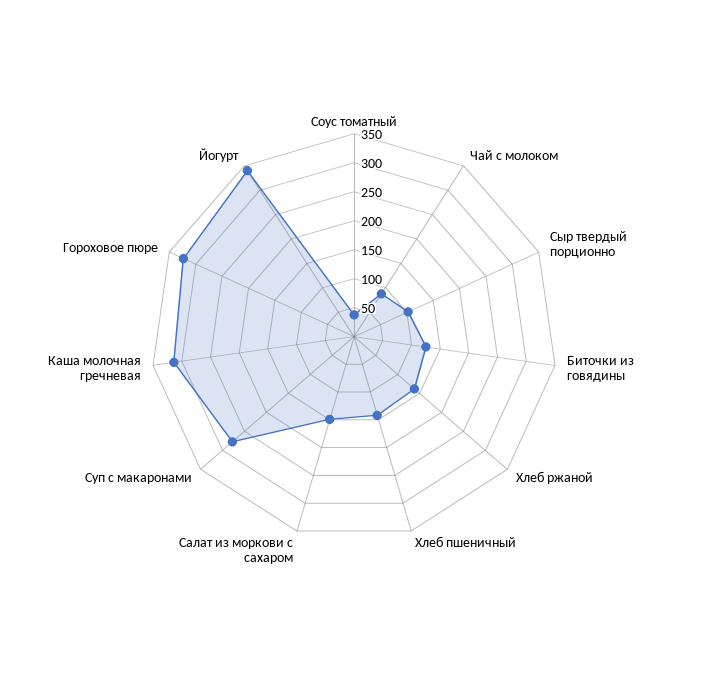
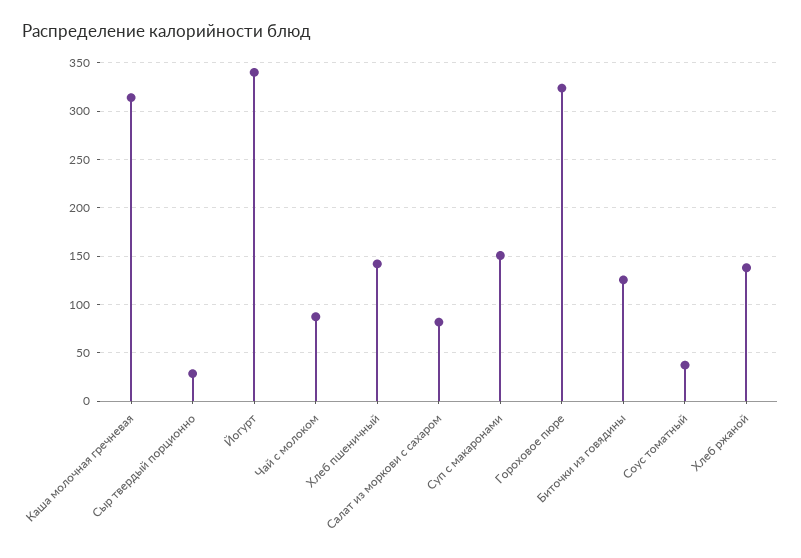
  {
    "Соус томатный": 40,
    "Чай с молоком": 90,
-   "Сыр твердый порционно": 100,
+   "Сыр твердый порционно": 30,
    "Биточки из говядины": 130,
    "Хлеб ржаной": 140,
    "Хлеб пшеничный": 140,
-   "Салат из моркови с сахаром": 150,
+   "Салат из моркови с сахаром": 80,
-   "Суп с макаронами": 275,
+   "Суп с макаронами": 150,
    "Каша молочная гречневая": 310,
    "Гороховое пюре": 320,
    "Йогурт": 340
  }

